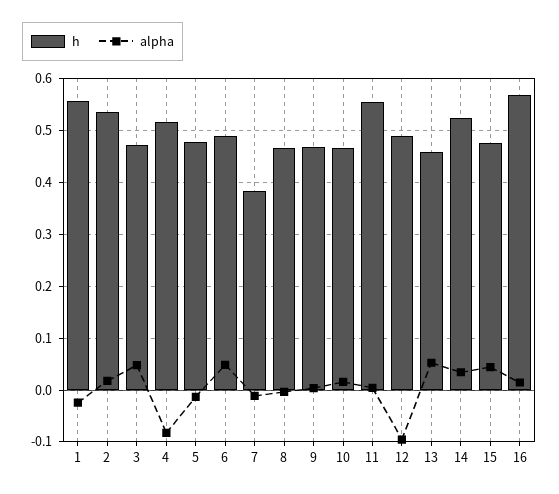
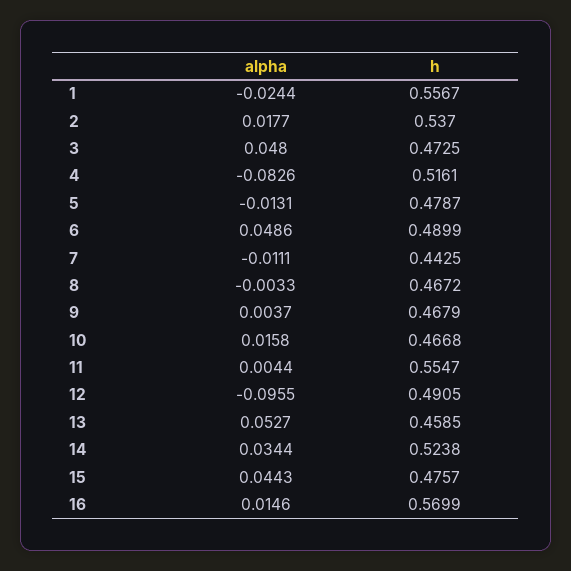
  {
    "h": {
      "1": 0.5567,
      "2": 0.537,
      "3": 0.4725,
      "4": 0.5161,
      "5": 0.4787,
      "6": 0.4899,
-     "7": 0.38,
+     "7": 0.4425,
      "8": 0.4672,
      "9": 0.4679,
      "10": 0.4668,
      "11": 0.5547,
      "12": 0.4905,
      "13": 0.4585,
      "14": 0.5238,
      "15": 0.4757,
      "16": 0.5699
    },
    "alpha": {
      "1": -0.0244,
      "2": 0.0177,
      "3": 0.048,
      "4": -0.0826,
      "5": -0.0131,
      "6": 0.0486,
      "7": -0.0111,
      "8": -0.0033,
      "9": 0.0037,
      "10": 0.0158,
      "11": 0.0044,
      "12": -0.0955,
      "13": 0.0527,
      "14": 0.0344,
      "15": 0.0443,
      "16": 0.0146
    }
  }

